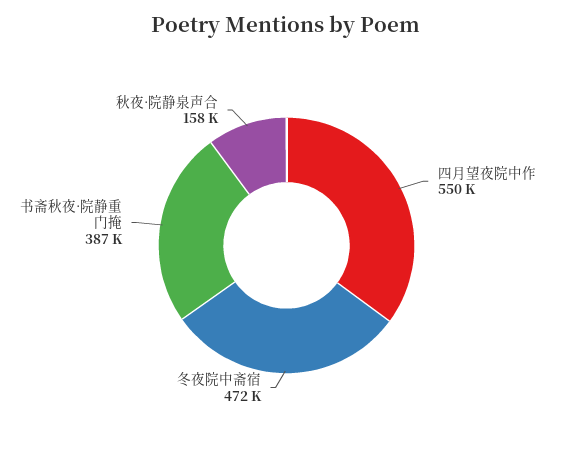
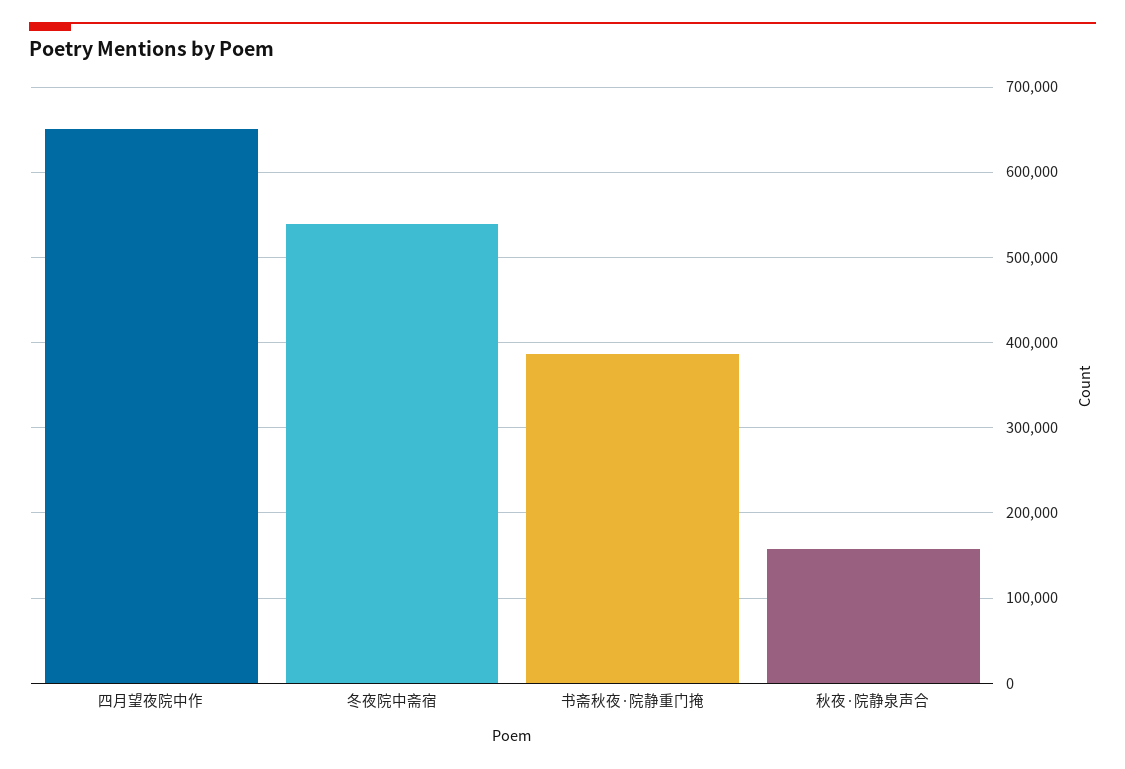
  {
-   "四月望夜院中作": 550000,
+   "四月望夜院中作": 650000,
-   "冬夜院中斋宿": 472000,
+   "冬夜院中斋宿": 540000,
    "书斋秋夜·院静重门掩": 387000,
    "秋夜·院静泉声合": 158000
  }

